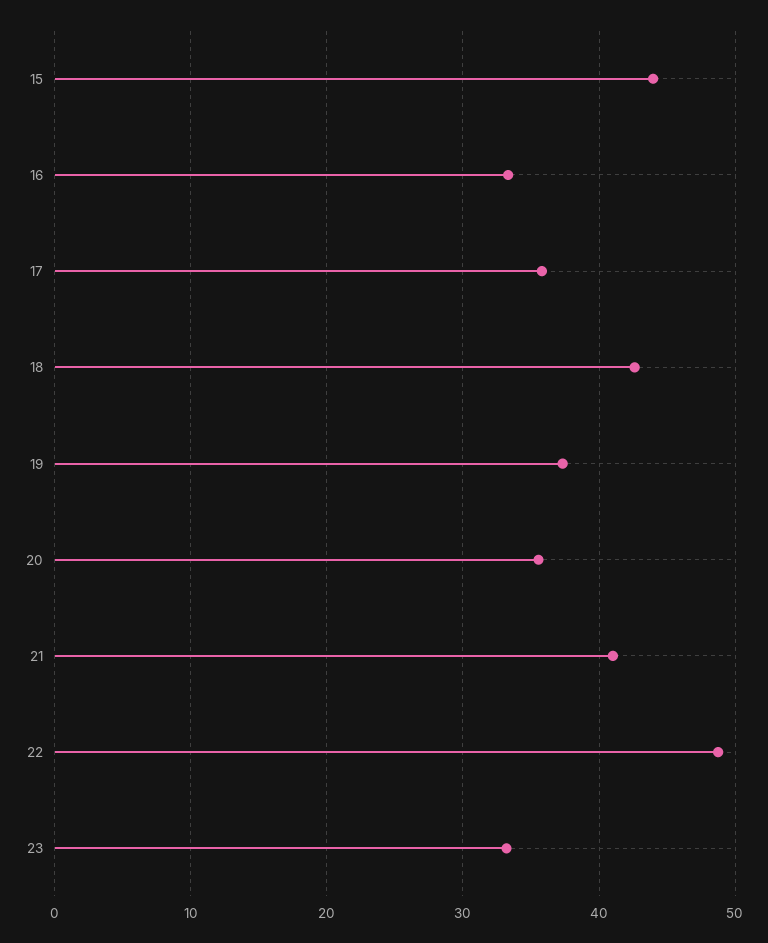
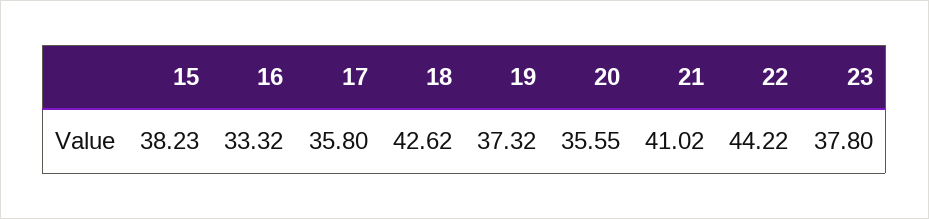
  {
-   "15": 44,
+   "15": 38.23,
    "16": 33.32,
    "17": 35.8,
    "18": 42.62,
    "19": 37.32,
    "20": 35.55,
    "21": 41.02,
-   "22": 49,
+   "22": 44.22,
-   "23": 33
+   "23": 37.8
  }

